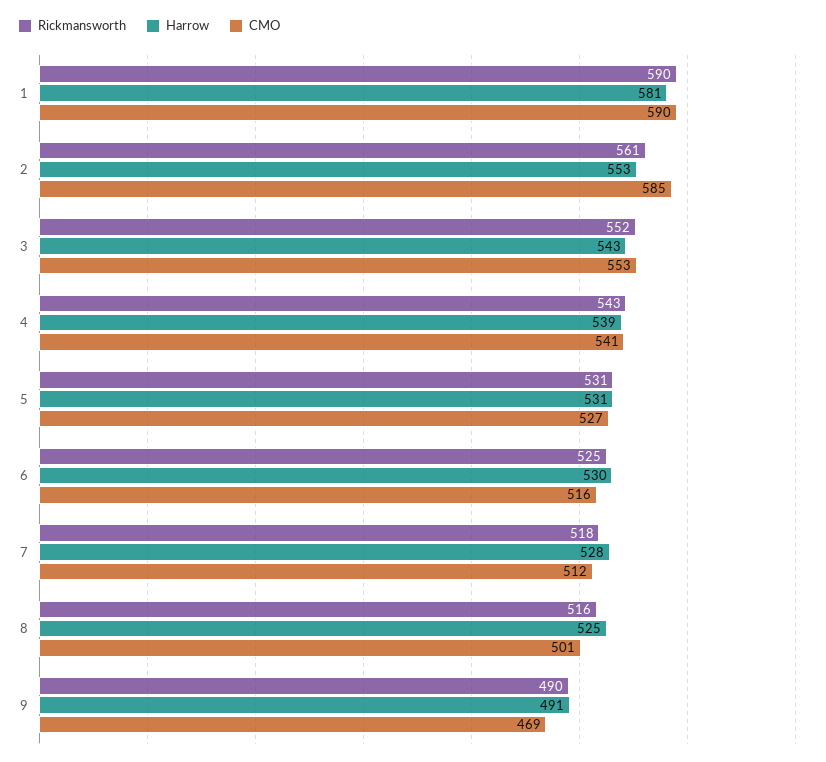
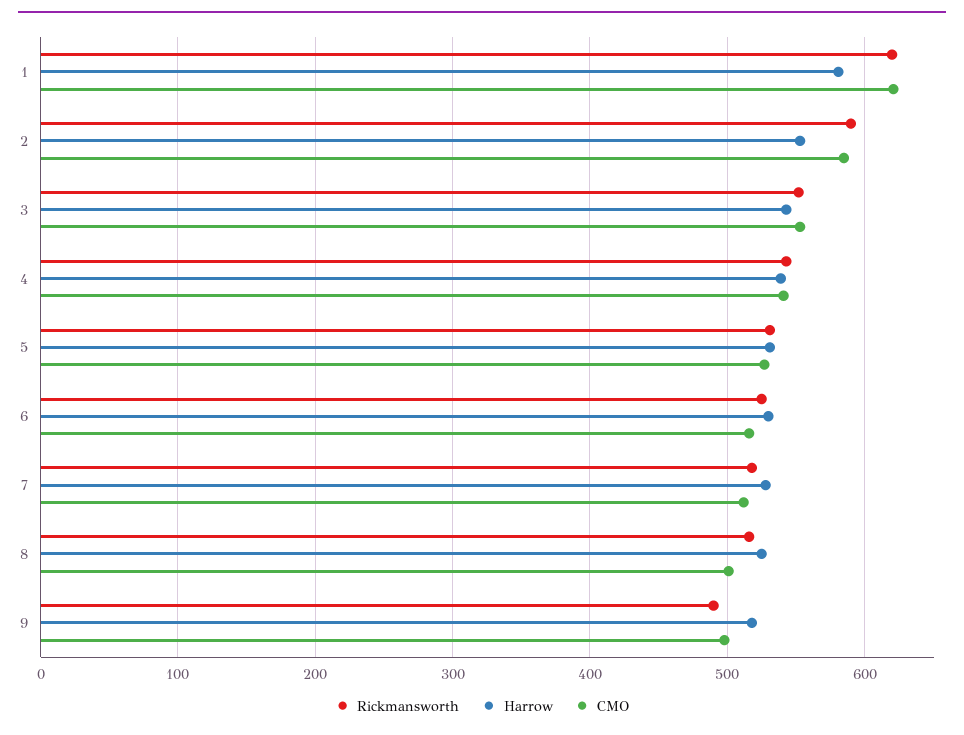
  {
    "Rickmansworth": {
-     "1": 590,
+     "1": 620,
-     "2": 561,
+     "2": 590,
      "3": 552,
      "4": 543,
      "5": 531,
      "6": 525,
      "7": 518,
      "8": 516,
      "9": 490
    },
    "Harrow": {
      "1": 581,
      "2": 553,
      "3": 543,
      "4": 539,
      "5": 531,
      "6": 530,
      "7": 528,
      "8": 525,
-     "9": 491
+     "9": 520
    },
    "CMO": {
-     "1": 590,
+     "1": 620,
      "2": 585,
      "3": 553,
      "4": 541,
      "5": 527,
      "6": 516,
      "7": 512,
      "8": 501,
-     "9": 469
+     "9": 500
    }
  }

